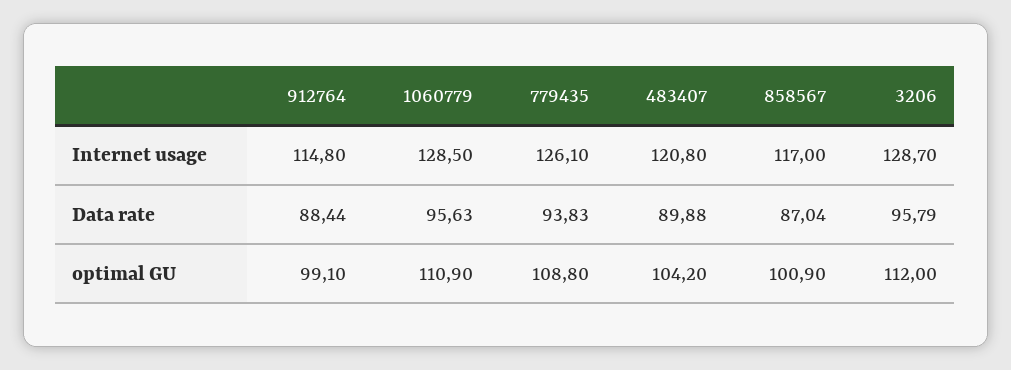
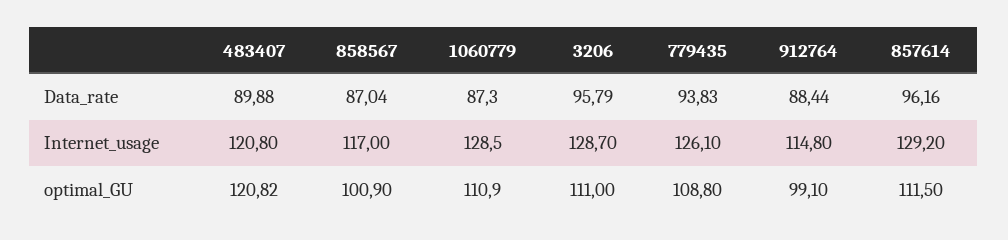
  {
    "912764": {
      "Internet usage": 114.8,
      "Data rate": 88.44,
      "optimal GU": 99.1
    },
    "1060779": {
      "Internet usage": 128.5,
-     "Data rate": 95.63,
+     "Data rate": 87.3,
      "optimal GU": 110.9
    },
    "779435": {
      "Internet usage": 126.1,
      "Data rate": 93.83,
      "optimal GU": 108.8
    },
    "483407": {
      "Internet usage": 120.8,
      "Data rate": 89.88,
-     "optimal GU": 104.2
+     "optimal GU": 120.82
    },
    "858567": {
      "Internet usage": 117,
      "Data rate": 87.04,
      "optimal GU": 100.9
    },
    "3206": {
      "Internet usage": 128.7,
      "Data rate": 95.79,
-     "optimal GU": 112
+     "optimal GU": 111
-   }
+   },
+   "857614": {
+     "Data rate": 96.16,
+     "Internet usage": 129.2,
+     "optimal GU": 111.5
+   }
  }

